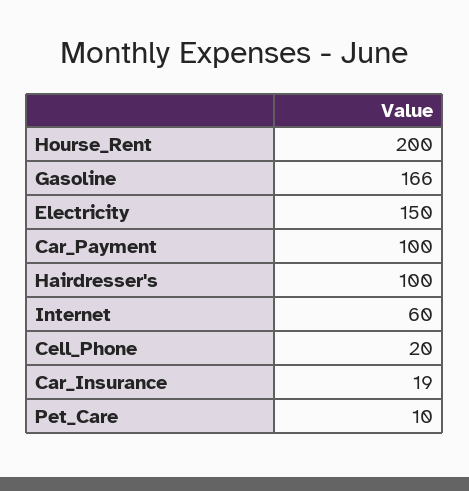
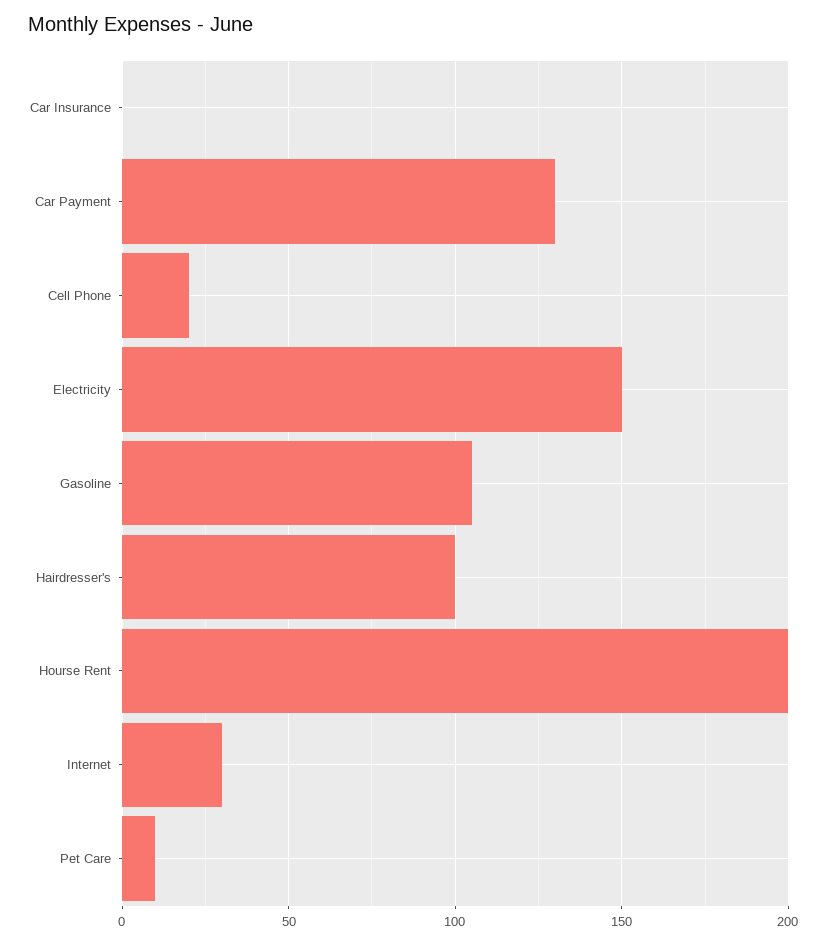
  {
    "Hourse_Rent": 200,
-   "Gasoline": 166,
+   "Gasoline": 105,
    "Electricity": 150,
-   "Car_Payment": 100,
+   "Car_Payment": 130,
    "Hairdresser's": 100,
-   "Internet": 60,
+   "Internet": 30,
    "Cell_Phone": 20,
-   "Car_Insurance": 19,
+   "Car_Insurance": 0,
    "Pet_Care": 10
  }

